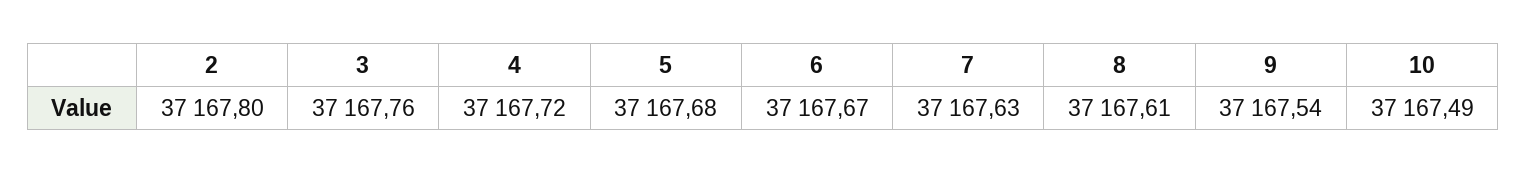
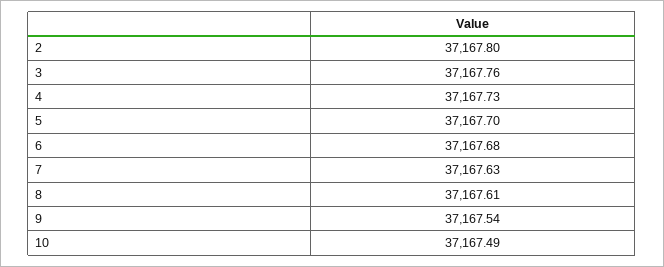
  {
    "2": 37167.8,
    "3": 37167.76,
-   "4": 37167.72,
+   "4": 37167.73,
-   "5": 37167.68,
+   "5": 37167.7,
-   "6": 37167.67,
+   "6": 37167.68,
    "7": 37167.63,
    "8": 37167.61,
    "9": 37167.54,
    "10": 37167.49
  }

